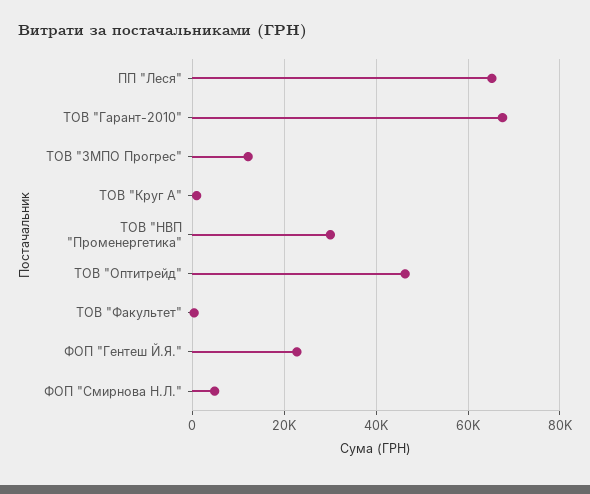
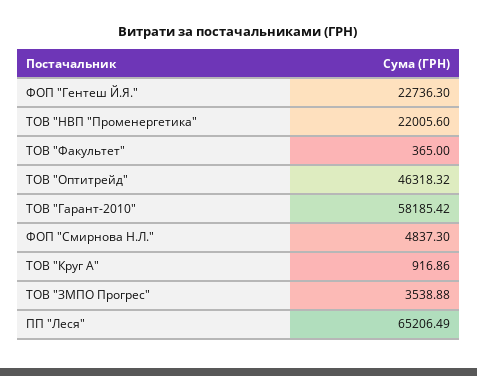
  {
    "ПП \"Леся\"": 65206.49,
-   "ТОВ \"Гарант-2010\"": 68000,
+   "ТОВ \"Гарант-2010\"": 58185.42,
-   "ТОВ \"ЗМПО Прогрес\"": 12000,
+   "ТОВ \"ЗМПО Прогрес\"": 3538.88,
    "ТОВ \"Круг А\"": 916.86,
-   "ТОВ \"НВП \"Променергетика\"": 30000,
+   "ТОВ \"НВП \"Променергетика\"": 22005.6,
    "ТОВ \"Оптитрейд\"": 46318.32,
    "ТОВ \"Факультет\"": 365,
    "ФОП \"Гентеш Й.Я.\"": 22736.3,
    "ФОП \"Смирнова Н.Л.\"": 4837.3
  }

